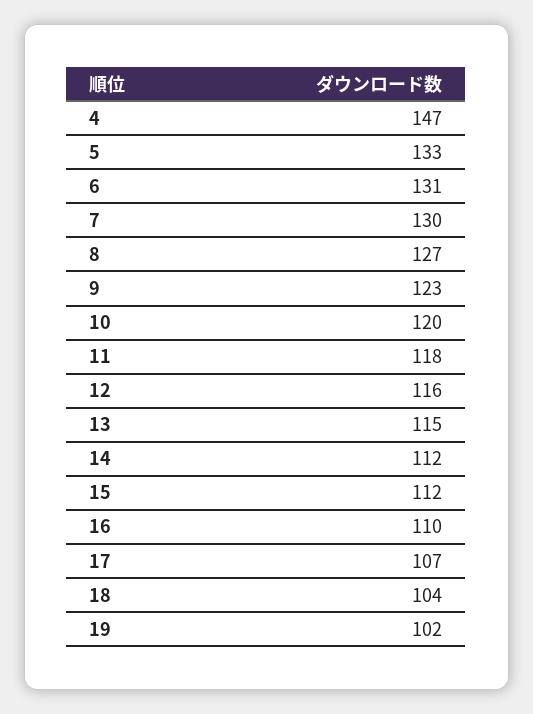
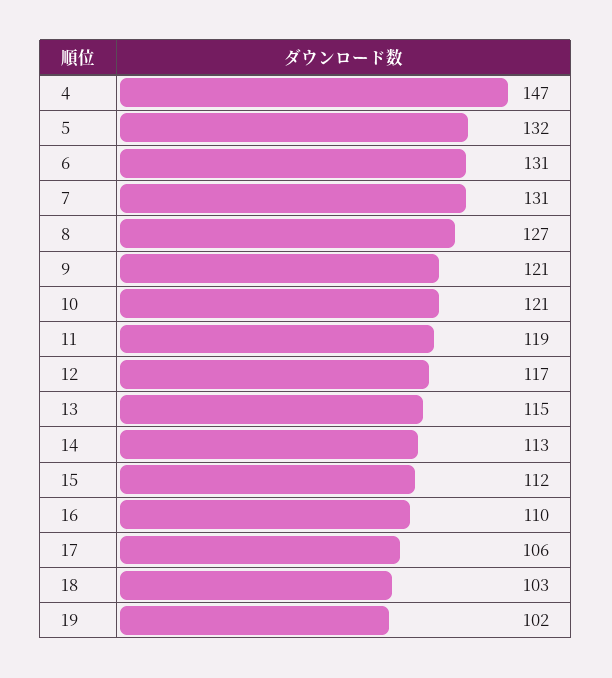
  {
    "4": 147,
-   "5": 133,
+   "5": 132,
    "6": 131,
-   "7": 130,
+   "7": 131,
    "8": 127,
-   "9": 123,
+   "9": 121,
-   "10": 120,
+   "10": 121,
-   "11": 118,
+   "11": 119,
-   "12": 116,
+   "12": 117,
    "13": 115,
-   "14": 112,
+   "14": 113,
    "15": 112,
    "16": 110,
-   "17": 107,
+   "17": 106,
-   "18": 104,
+   "18": 103,
    "19": 102
  }

